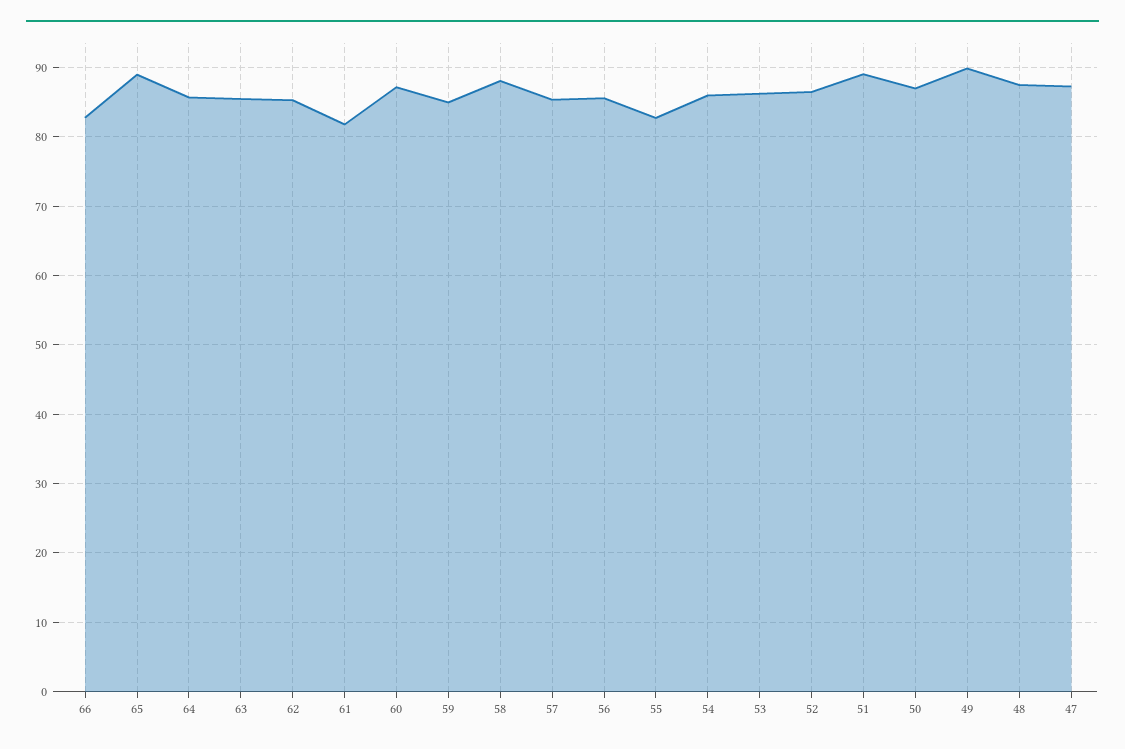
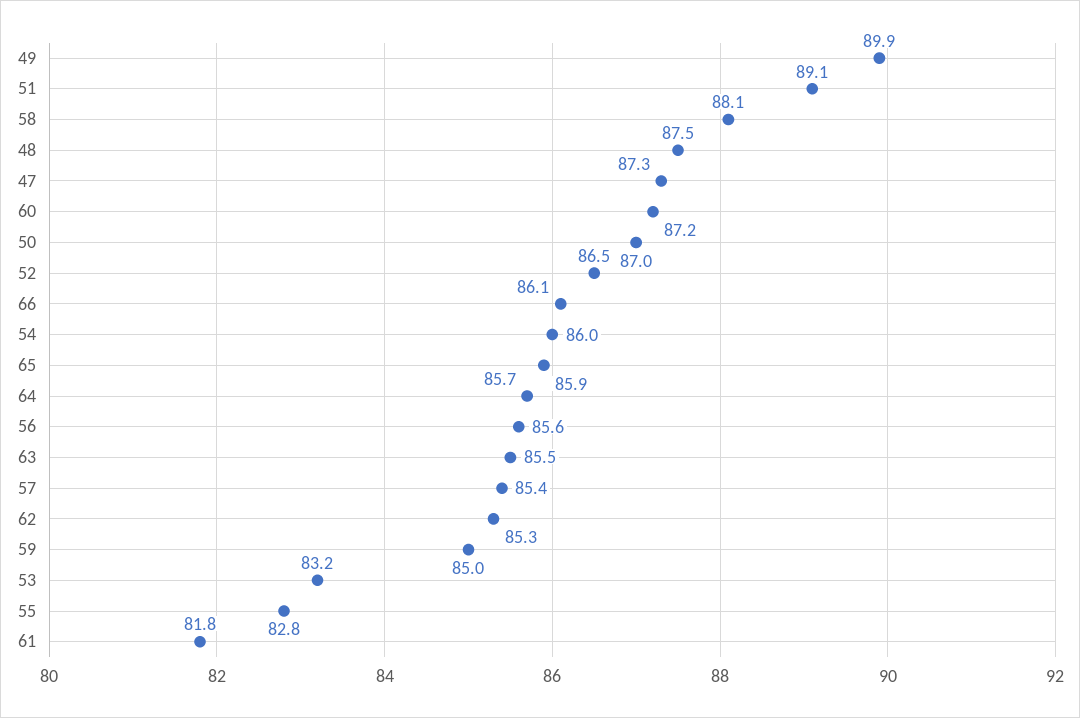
  {
-   "66": 83,
+   "66": 86.1,
-   "65": 89,
+   "65": 85.9,
    "64": 85.7,
    "63": 85.5,
    "62": 85.3,
    "61": 81.8,
    "60": 87.2,
    "59": 85,
    "58": 88.1,
    "57": 85.4,
    "56": 85.6,
    "55": 82.8,
    "54": 86,
-   "53": 86,
+   "53": 83.2,
    "52": 86.5,
    "51": 89.1,
    "50": 87,
    "49": 89.9,
    "48": 87.5,
    "47": 87.3
  }

